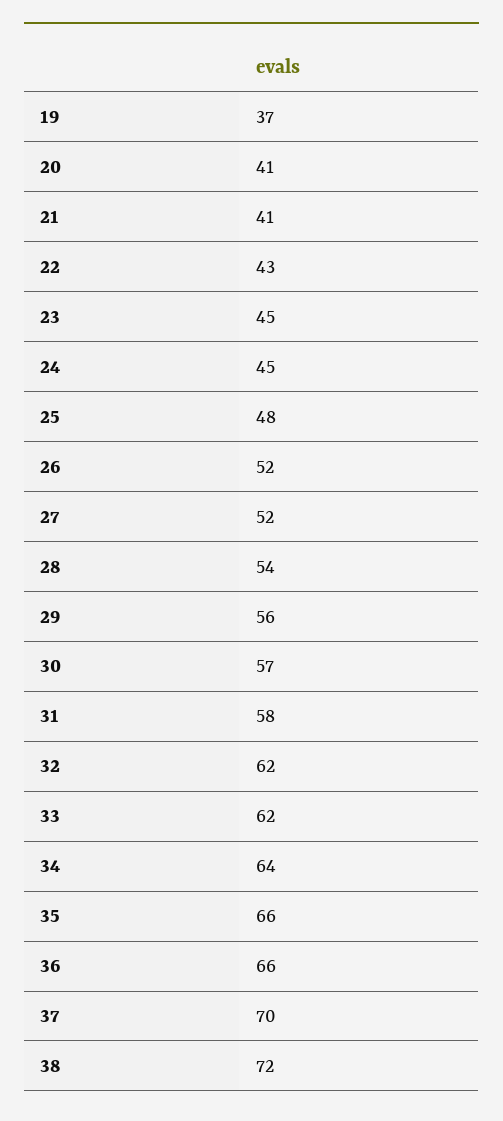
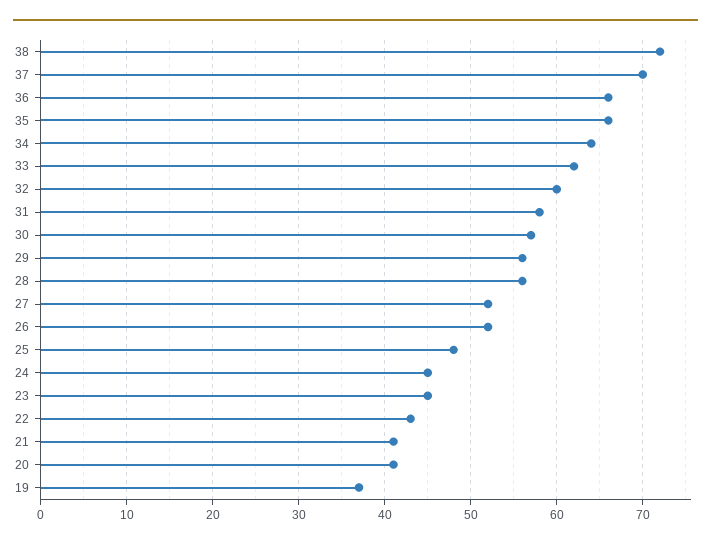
  {
    "19": 37,
    "20": 41,
    "21": 41,
    "22": 43,
    "23": 45,
    "24": 45,
    "25": 48,
    "26": 52,
    "27": 52,
-   "28": 54,
+   "28": 56,
    "29": 56,
    "30": 57,
    "31": 58,
-   "32": 62,
+   "32": 60,
    "33": 62,
    "34": 64,
    "35": 66,
    "36": 66,
    "37": 70,
    "38": 72
  }

